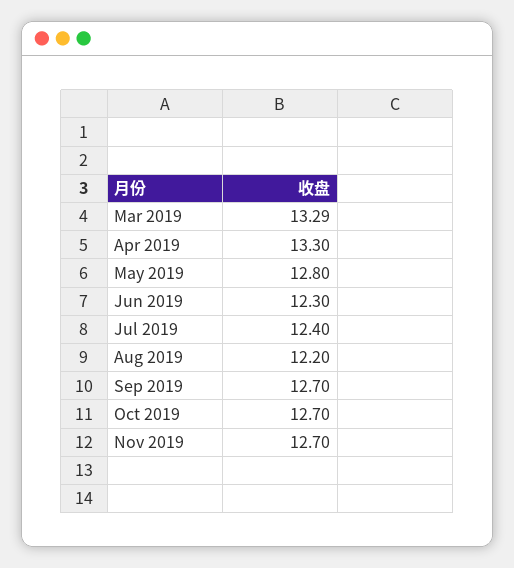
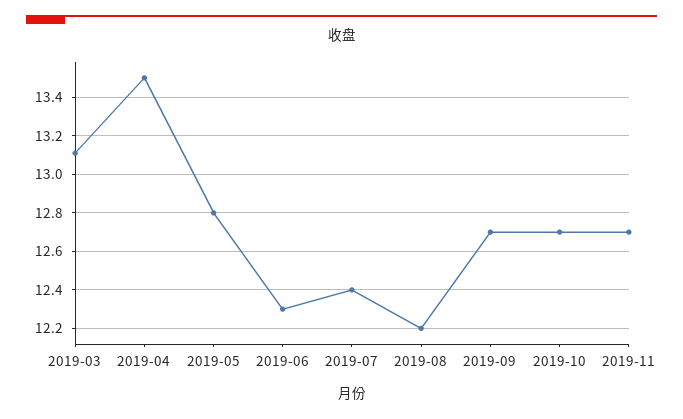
  {
-   "Mar 2019": 13.29,
+   "Mar 2019": 13.1,
-   "Apr 2019": 13.3,
+   "Apr 2019": 13.5,
    "May 2019": 12.8,
    "Jun 2019": 12.3,
    "Jul 2019": 12.4,
    "Aug 2019": 12.2,
    "Sep 2019": 12.7,
    "Oct 2019": 12.7,
    "Nov 2019": 12.7
  }

